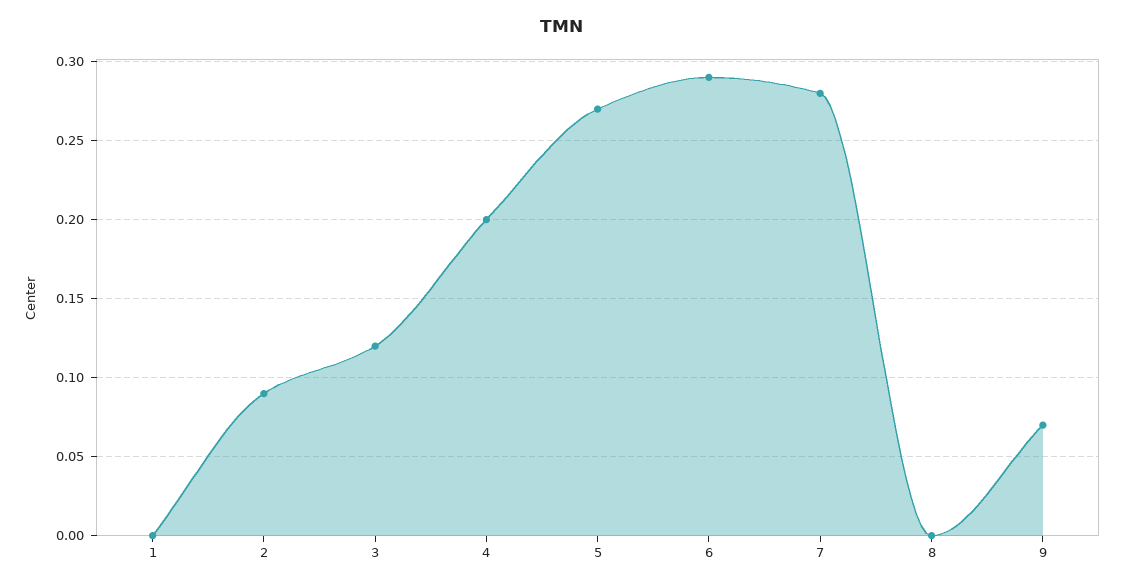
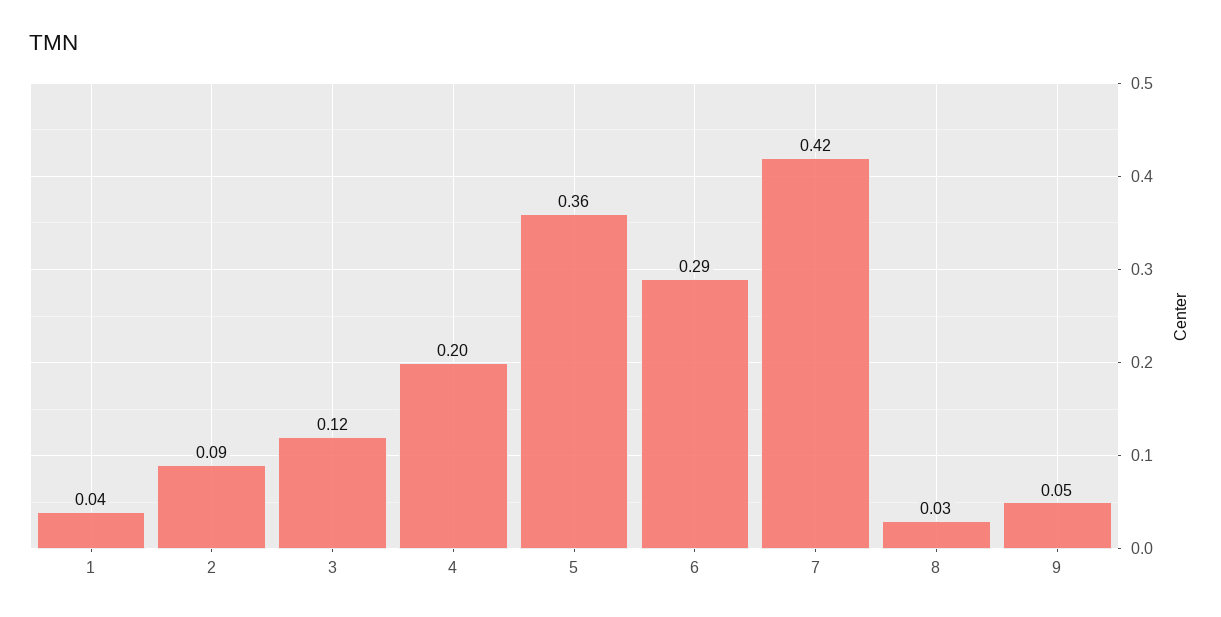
  {
-   "1": 0,
+   "1": 0.04,
    "2": 0.09,
    "3": 0.12,
    "4": 0.2,
-   "5": 0.27,
+   "5": 0.36,
    "6": 0.29,
-   "7": 0.28,
+   "7": 0.42,
-   "8": 0,
+   "8": 0.03,
-   "9": 0.07
+   "9": 0.05
  }

